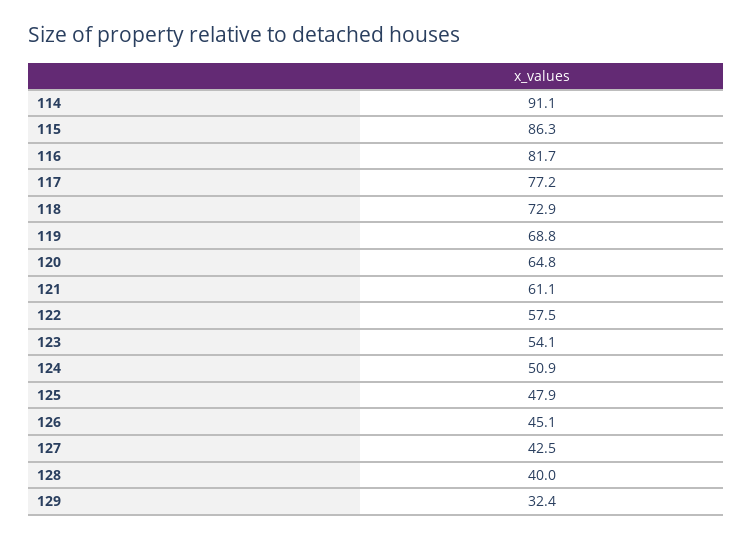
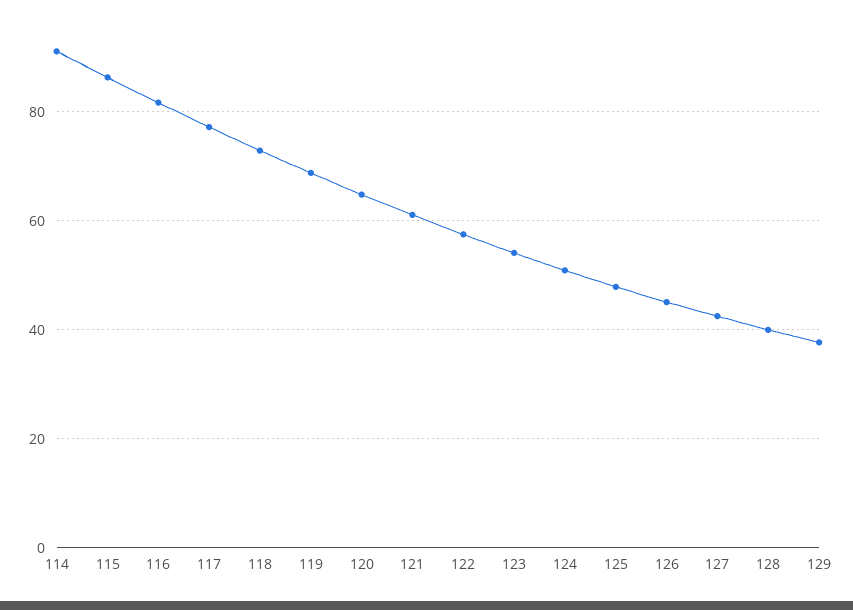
  {
    "114": 91.1,
    "115": 86.3,
    "116": 81.7,
    "117": 77.2,
    "118": 72.9,
    "119": 68.8,
    "120": 64.8,
    "121": 61.1,
    "122": 57.5,
    "123": 54.1,
    "124": 50.9,
    "125": 47.9,
    "126": 45.1,
    "127": 42.5,
    "128": 40,
-   "129": 32.4
+   "129": 38
  }

